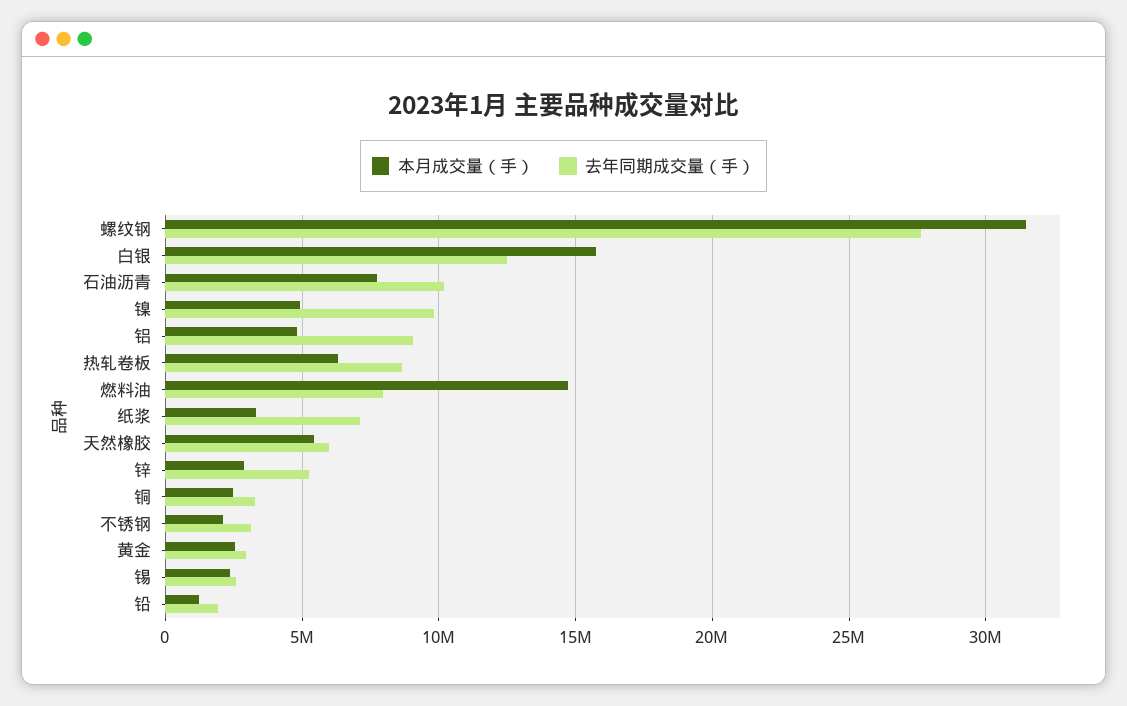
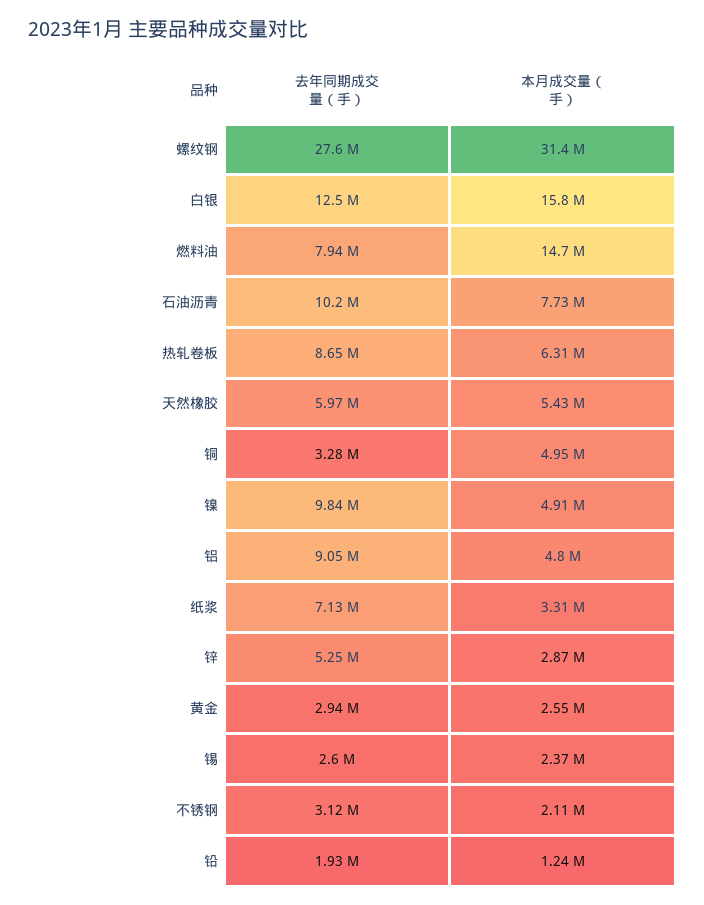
  {
    "本月成交量（手）": {
      "螺纹钢": 31400000,
      "白银": 15800000,
      "石油沥青": 7730000,
      "镍": 4910000,
      "铝": 4800000,
      "热轧卷板": 6310000,
      "燃料油": 14700000,
      "纸浆": 3310000,
      "天然橡胶": 5430000,
      "锌": 2870000,
-     "铜": 2500000,
+     "铜": 4950000,
      "不锈钢": 2110000,
      "黄金": 2550000,
      "锡": 2370000,
      "铅": 1240000
    },
    "去年同期成交量（手）": {
      "螺纹钢": 27600000,
      "白银": 12500000,
      "石油沥青": 10200000,
      "镍": 9840000,
      "铝": 9050000,
      "热轧卷板": 8650000,
      "燃料油": 7940000,
      "纸浆": 7130000,
      "天然橡胶": 5970000,
      "锌": 5250000,
      "铜": 3280000,
      "不锈钢": 3120000,
      "黄金": 2940000,
      "锡": 2600000,
      "铅": 1930000
    }
  }

